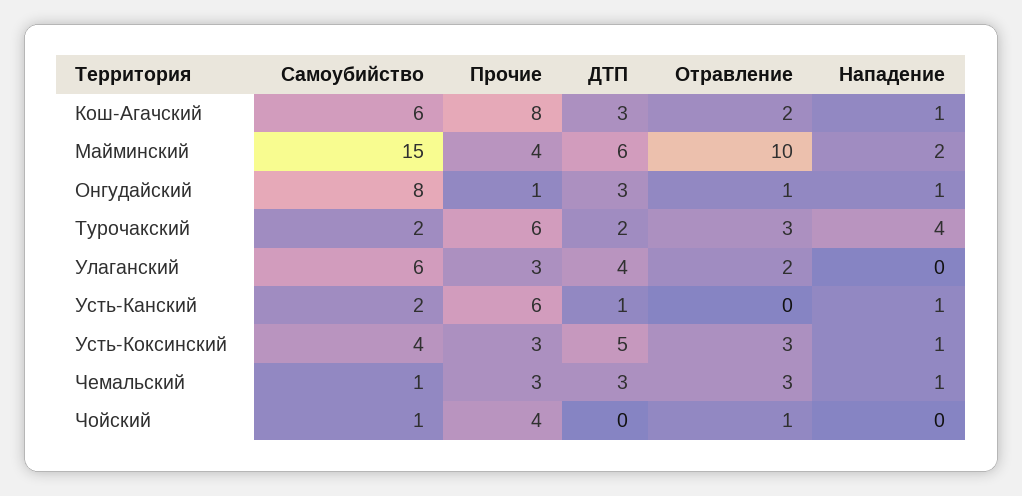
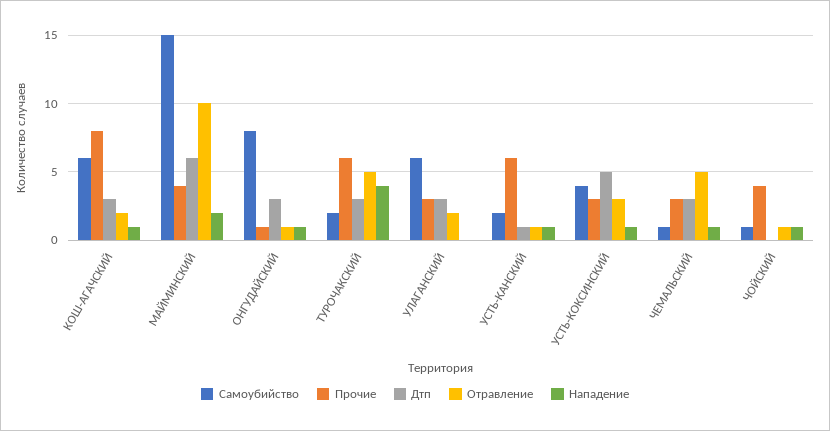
  {
    "Самоубийство": {
      "Кош-Агачский": 6,
      "Майминский": 15,
      "Онгудайский": 8,
      "Турочакский": 2,
      "Улаганский": 6,
      "Усть-Канский": 2,
      "Усть-Коксинский": 4,
      "Чемальский": 1,
      "Чойский": 1
    },
    "Прочие": {
      "Кош-Агачский": 8,
      "Майминский": 4,
      "Онгудайский": 1,
      "Турочакский": 6,
      "Улаганский": 3,
      "Усть-Канский": 6,
      "Усть-Коксинский": 3,
      "Чемальский": 3,
      "Чойский": 4
    },
    "ДТП": {
      "Кош-Агачский": 3,
      "Майминский": 6,
      "Онгудайский": 3,
-     "Турочакский": 2,
+     "Турочакский": 3,
-     "Улаганский": 4,
+     "Улаганский": 3,
      "Усть-Канский": 1,
      "Усть-Коксинский": 5,
      "Чемальский": 3,
      "Чойский": 0
    },
    "Отравление": {
      "Кош-Агачский": 2,
      "Майминский": 10,
      "Онгудайский": 1,
-     "Турочакский": 3,
+     "Турочакский": 5,
      "Улаганский": 2,
-     "Усть-Канский": 0,
+     "Усть-Канский": 1,
      "Усть-Коксинский": 3,
-     "Чемальский": 3,
+     "Чемальский": 5,
      "Чойский": 1
    },
    "Нападение": {
      "Кош-Агачский": 1,
      "Майминский": 2,
      "Онгудайский": 1,
      "Турочакский": 4,
      "Улаганский": 0,
      "Усть-Канский": 1,
      "Усть-Коксинский": 1,
      "Чемальский": 1,
-     "Чойский": 0
+     "Чойский": 1
    }
  }

